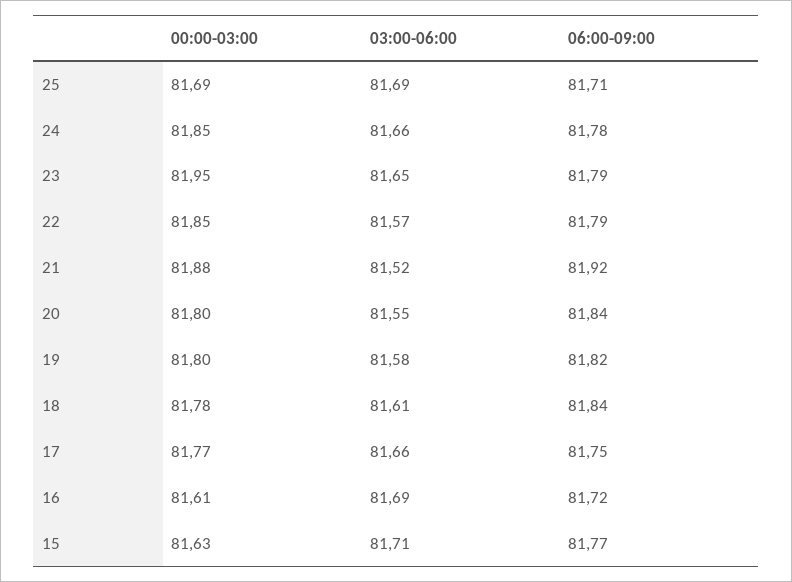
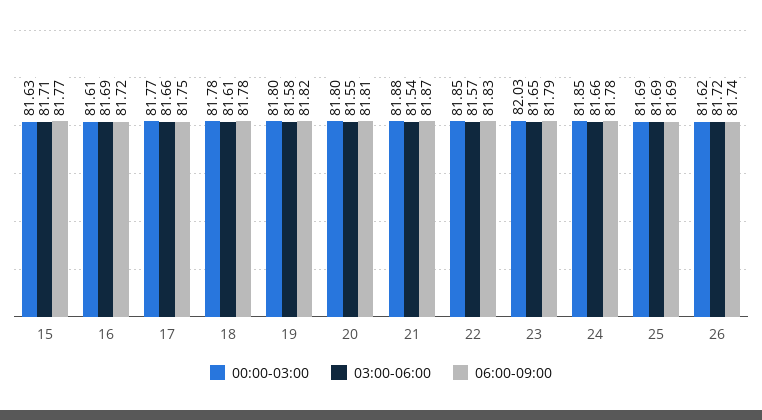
  {
    "00:00-03:00": {
      "25": 81.69,
      "24": 81.85,
-     "23": 81.95,
+     "23": 82.03,
      "22": 81.85,
      "21": 81.88,
      "20": 81.8,
      "19": 81.8,
      "18": 81.78,
      "17": 81.77,
      "16": 81.61,
-     "15": 81.63
+     "15": 81.63,
+     "26": 81.62
    },
    "03:00-06:00": {
      "25": 81.69,
      "24": 81.66,
      "23": 81.65,
      "22": 81.57,
-     "21": 81.52,
+     "21": 81.54,
      "20": 81.55,
      "19": 81.58,
      "18": 81.61,
      "17": 81.66,
      "16": 81.69,
-     "15": 81.71
+     "15": 81.71,
+     "26": 81.72
    },
    "06:00-09:00": {
-     "25": 81.71,
+     "25": 81.69,
      "24": 81.78,
      "23": 81.79,
-     "22": 81.79,
+     "22": 81.83,
-     "21": 81.92,
+     "21": 81.87,
-     "20": 81.84,
+     "20": 81.81,
      "19": 81.82,
-     "18": 81.84,
+     "18": 81.78,
      "17": 81.75,
      "16": 81.72,
-     "15": 81.77
+     "15": 81.77,
+     "26": 81.74
    }
  }

